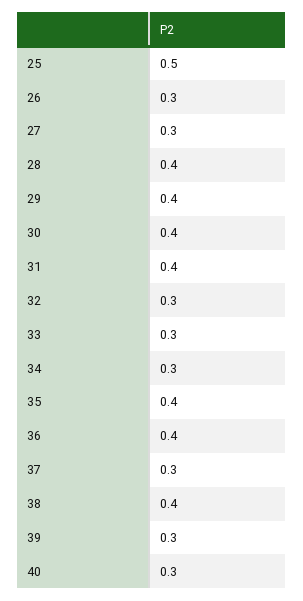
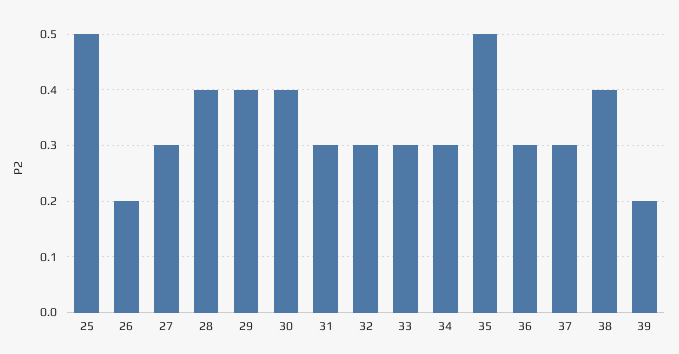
  {
    "25": 0.5,
-   "26": 0.3,
+   "26": 0.2,
    "27": 0.3,
    "28": 0.4,
    "29": 0.4,
    "30": 0.4,
-   "31": 0.4,
+   "31": 0.3,
    "32": 0.3,
    "33": 0.3,
    "34": 0.3,
-   "35": 0.4,
+   "35": 0.5,
-   "36": 0.4,
+   "36": 0.3,
    "37": 0.3,
    "38": 0.4,
-   "39": 0.3,
+   "39": 0.2
-   "40": 0.3
  }

